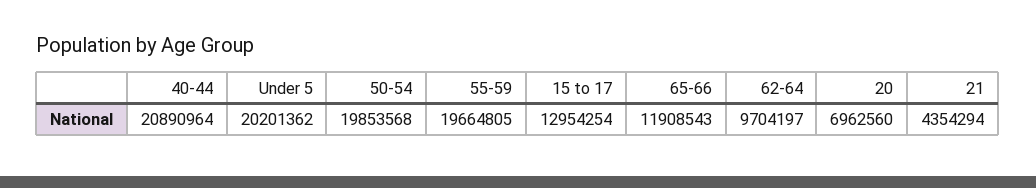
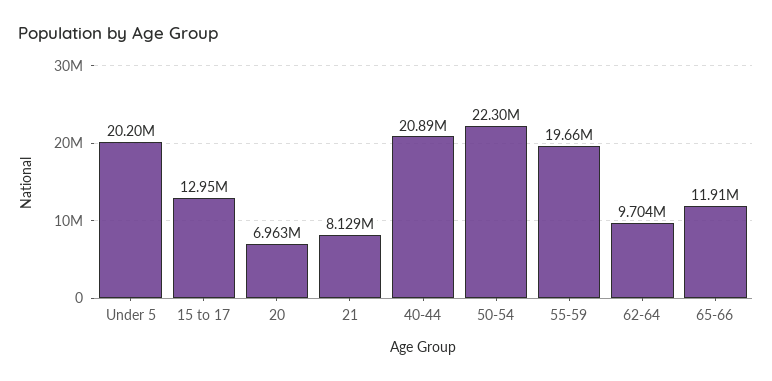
  {
    "40-44": 20890964,
    "Under 5": 20201362,
-   "50-54": 19853568,
+   "50-54": 22300000,
    "55-59": 19664805,
    "15 to 17": 12954254,
    "65-66": 11908543,
    "62-64": 9704197,
    "20": 6962560,
-   "21": 4354294
+   "21": 8129000
  }

